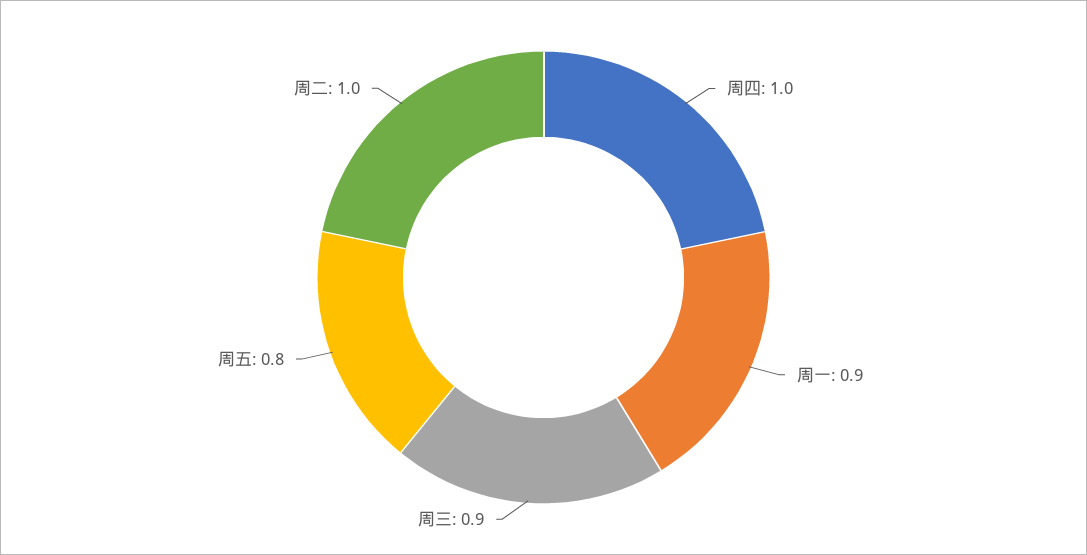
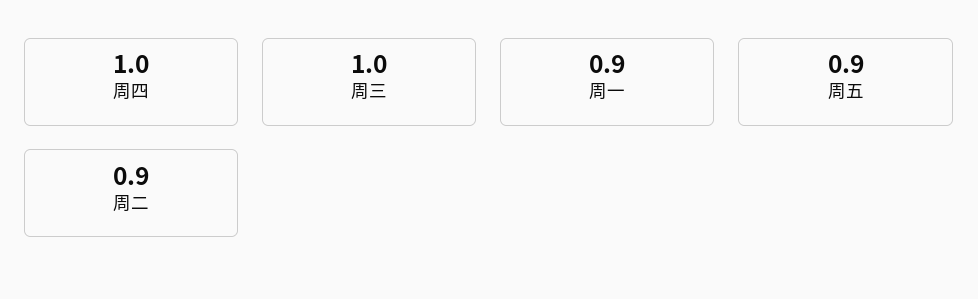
  {
    "周四": 1,
    "周一": 0.9,
-   "周三": 0.9,
+   "周三": 1,
-   "周五": 0.8,
+   "周五": 0.9,
-   "周二": 1
+   "周二": 0.9
  }

